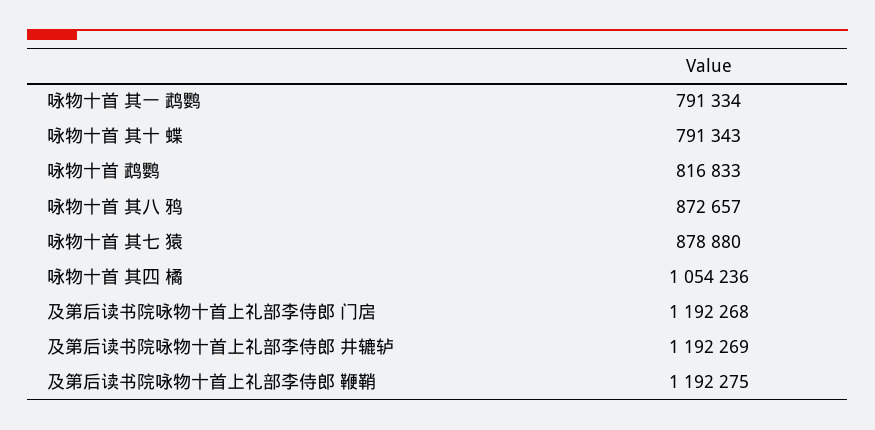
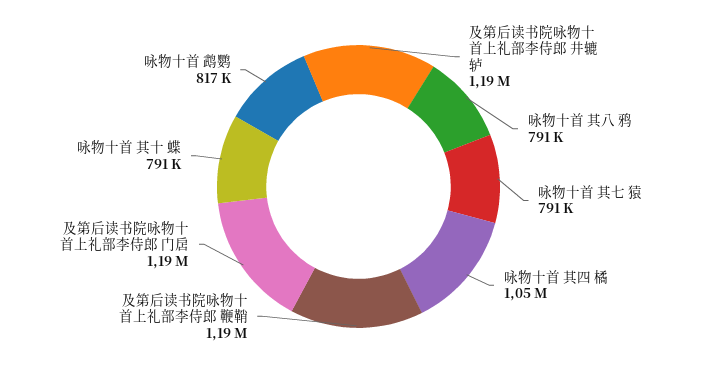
  {
-   "咏物十首 其一 鹉鹦": 791334,
    "咏物十首 其十 蝶": 791343,
    "咏物十首 鹉鹦": 816833,
-   "咏物十首 其八 鸦": 872657,
+   "咏物十首 其八 鸦": 791000,
-   "咏物十首 其七 猿": 878880,
+   "咏物十首 其七 猿": 791000,
    "咏物十首 其四 橘": 1054236,
    "及第后读书院咏物十首上礼部李侍郎 门扂": 1192268,
    "及第后读书院咏物十首上礼部李侍郎 井辘轳": 1192269,
    "及第后读书院咏物十首上礼部李侍郎 鞭鞘": 1192275
  }

